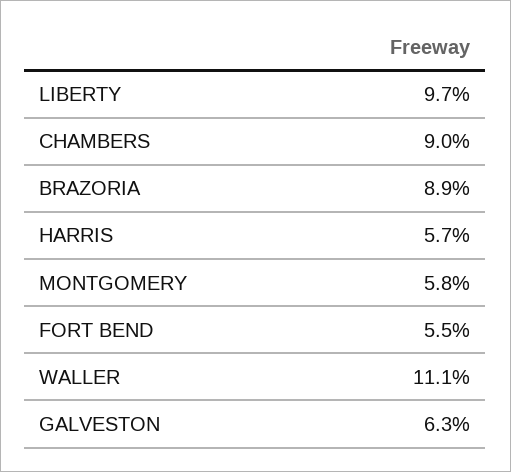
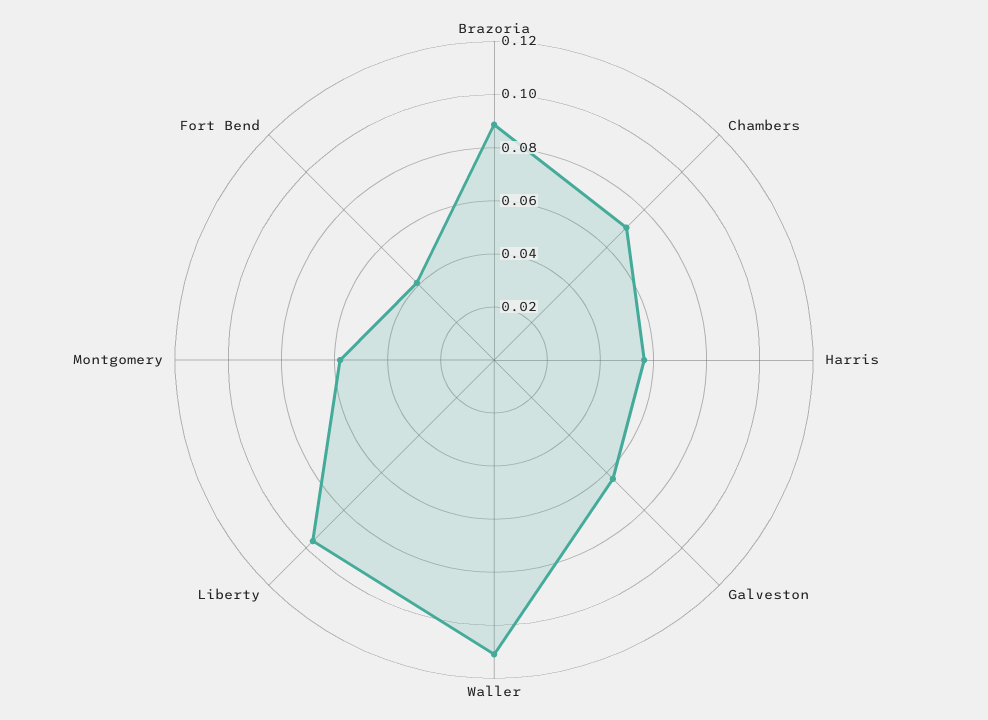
  {
    "LIBERTY": 0.097,
-   "CHAMBERS": 0.09,
+   "CHAMBERS": 0.07,
    "BRAZORIA": 0.089,
    "HARRIS": 0.057,
    "MONTGOMERY": 0.058,
-   "FORT BEND": 0.055,
+   "FORT BEND": 0.04,
    "WALLER": 0.111,
    "GALVESTON": 0.063
  }

